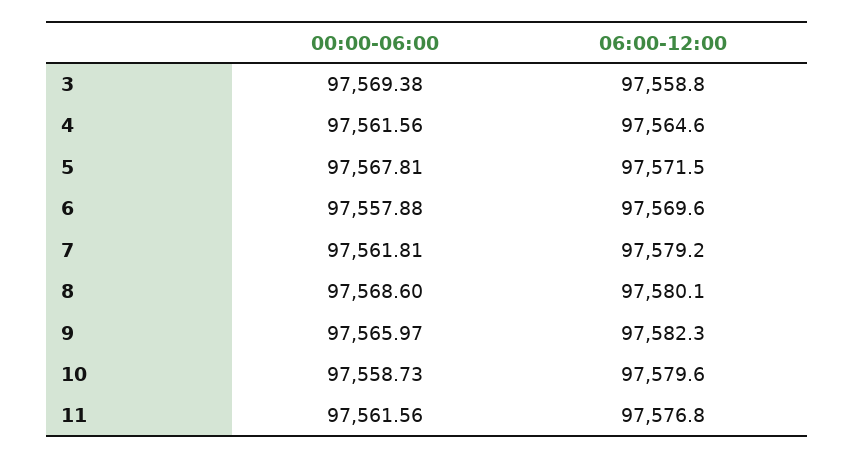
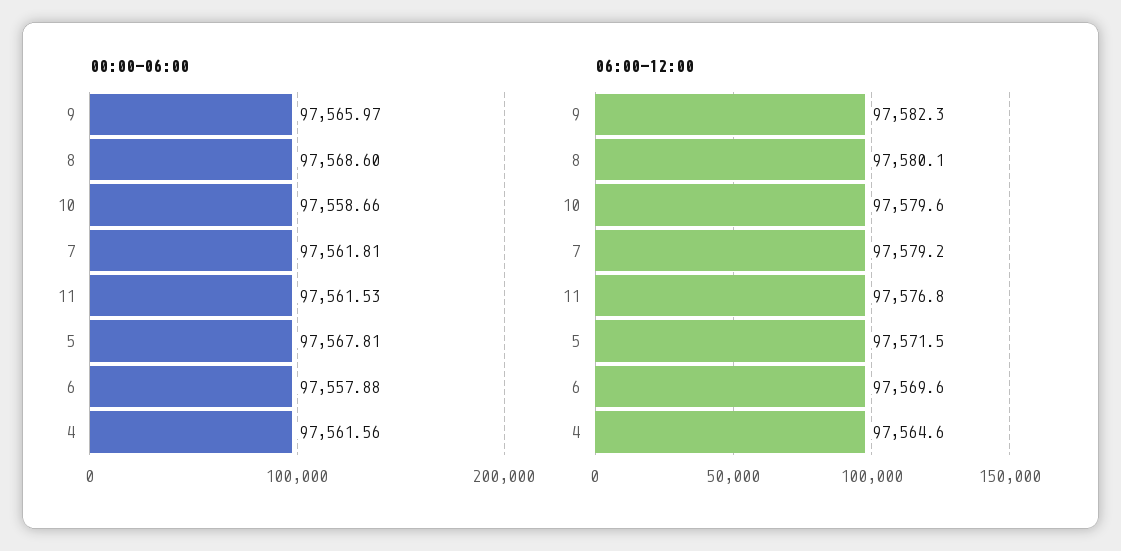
  {
    "00:00-06:00": {
-     "3": 97569.38,
      "4": 97561.56,
      "5": 97567.81,
      "6": 97557.88,
      "7": 97561.81,
      "8": 97568.6,
      "9": 97565.97,
-     "10": 97558.73,
+     "10": 97558.66,
-     "11": 97561.56
+     "11": 97561.53
    },
    "06:00-12:00": {
-     "3": 97558.8,
      "4": 97564.6,
      "5": 97571.5,
      "6": 97569.6,
      "7": 97579.2,
      "8": 97580.1,
      "9": 97582.3,
      "10": 97579.6,
      "11": 97576.8
    }
  }

